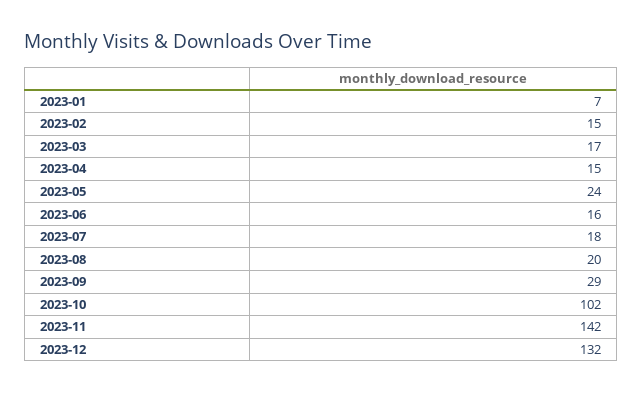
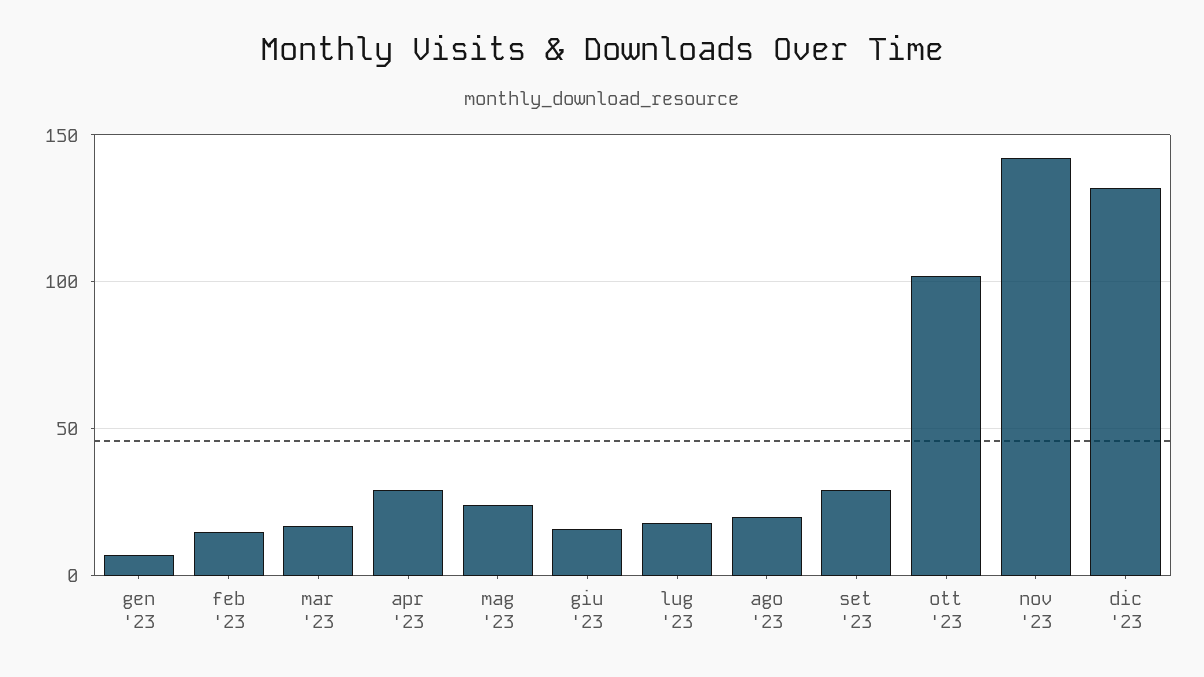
  {
    "2023-01": 7,
    "2023-02": 15,
    "2023-03": 17,
-   "2023-04": 15,
+   "2023-04": 30,
    "2023-05": 24,
    "2023-06": 16,
    "2023-07": 18,
    "2023-08": 20,
    "2023-09": 29,
    "2023-10": 102,
    "2023-11": 142,
    "2023-12": 132
  }

